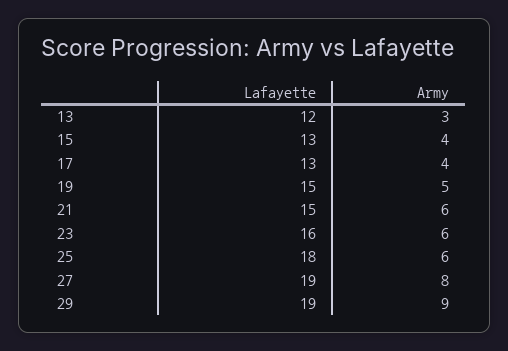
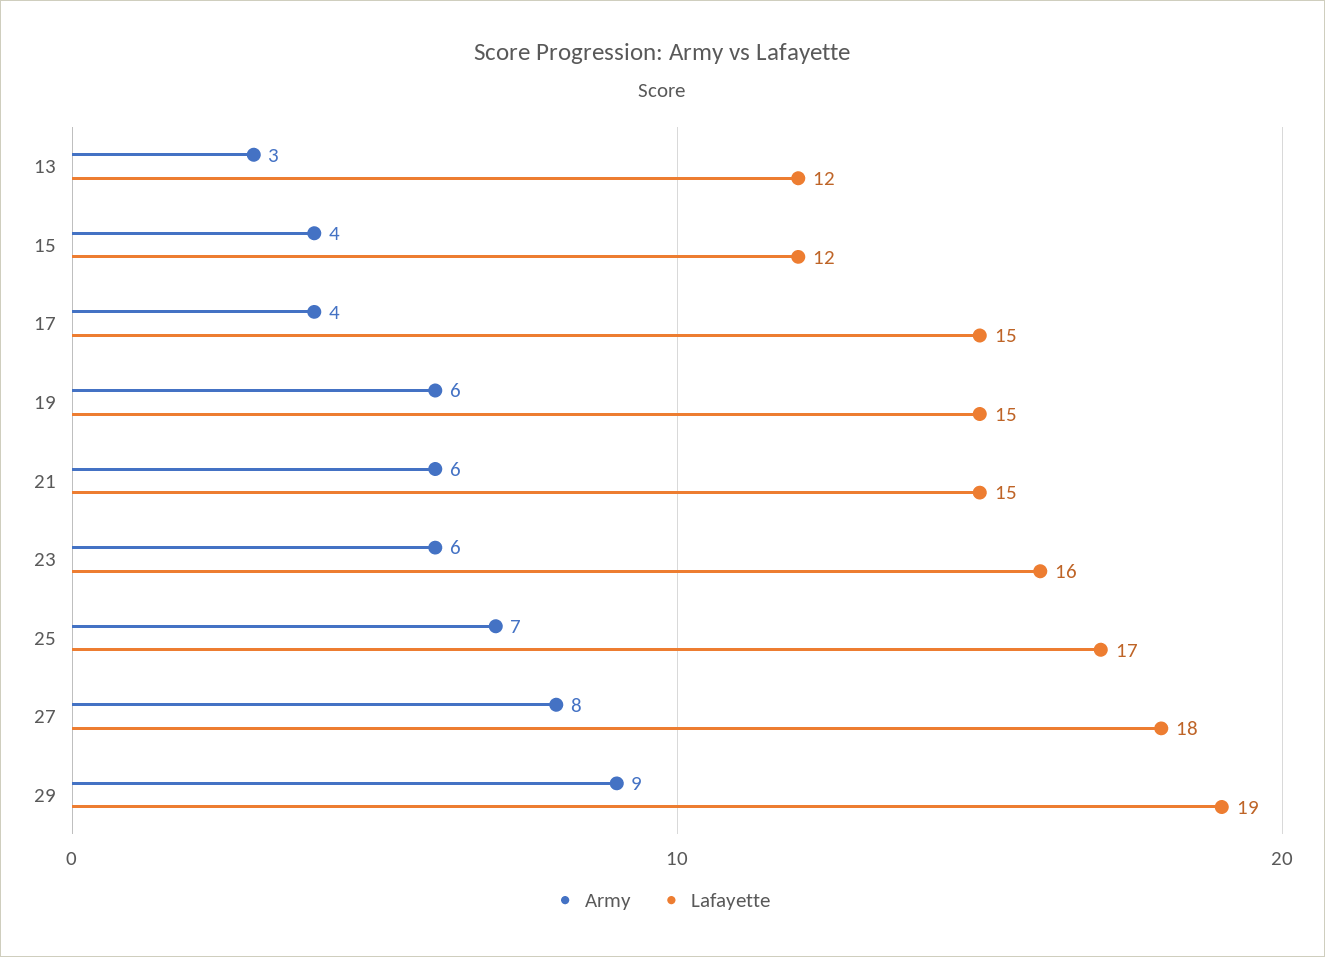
  {
    "Lafayette": {
      "13": 12,
-     "15": 13,
+     "15": 12,
-     "17": 13,
+     "17": 15,
      "19": 15,
      "21": 15,
      "23": 16,
-     "25": 18,
+     "25": 17,
-     "27": 19,
+     "27": 18,
      "29": 19
    },
    "Army": {
      "13": 3,
      "15": 4,
      "17": 4,
-     "19": 5,
+     "19": 6,
      "21": 6,
      "23": 6,
-     "25": 6,
+     "25": 7,
      "27": 8,
      "29": 9
    }
  }

